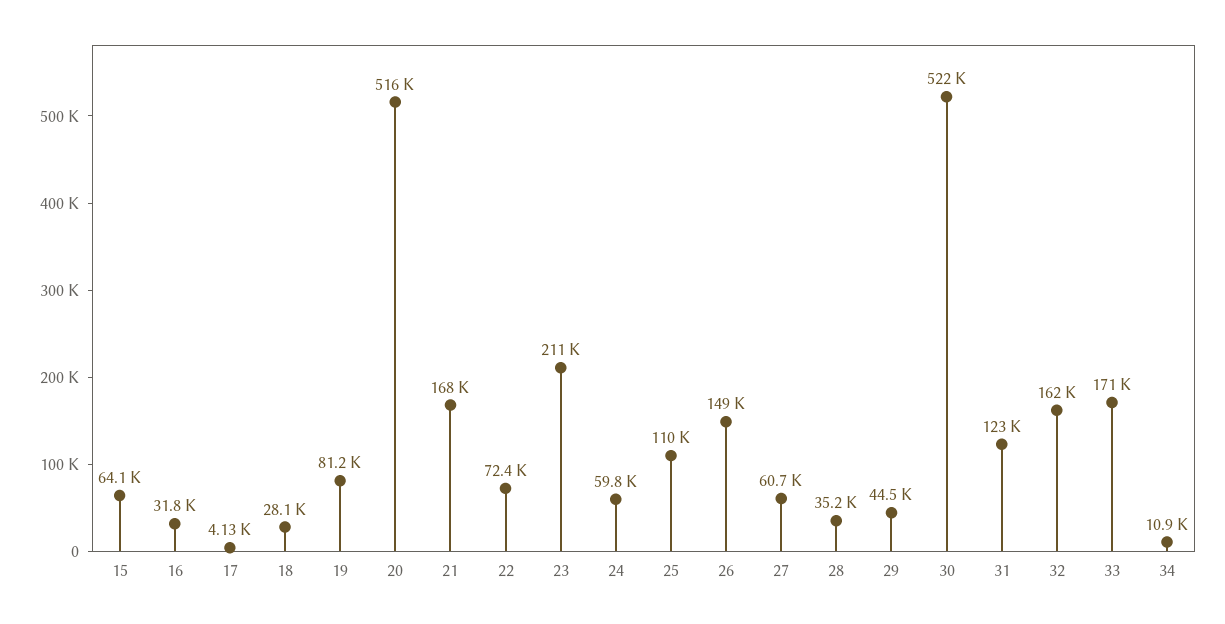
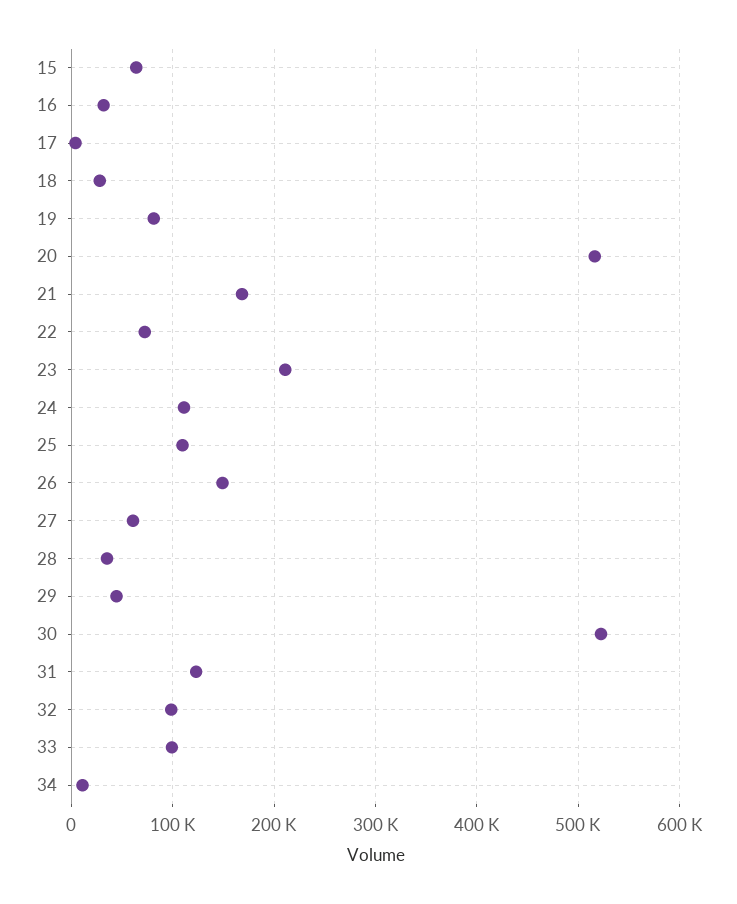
  {
    "15": 64100,
    "16": 31800,
    "17": 4130,
    "18": 28100,
    "19": 81200,
    "20": 516000,
    "21": 168000,
    "22": 72400,
    "23": 211000,
-   "24": 59800,
+   "24": 110000,
    "25": 110000,
    "26": 149000,
    "27": 60700,
    "28": 35200,
    "29": 44500,
    "30": 522000,
    "31": 123000,
-   "32": 162000,
+   "32": 100000,
-   "33": 171000,
+   "33": 100000,
    "34": 10900
  }

